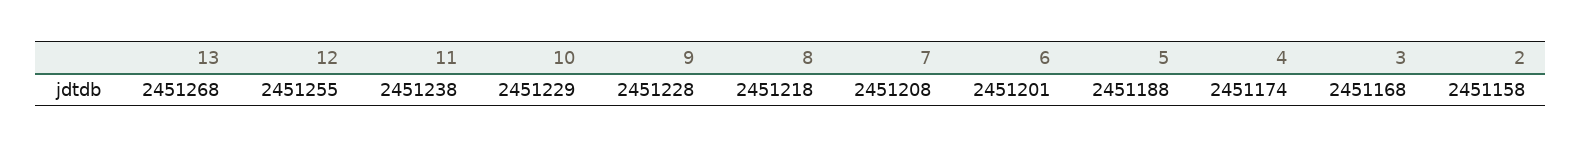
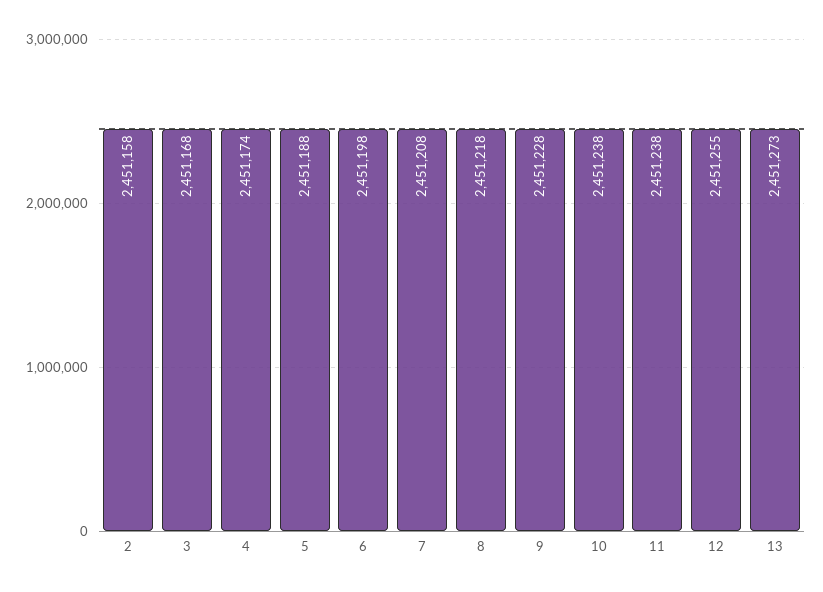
  {
-   "13": 2451268,
+   "13": 2451273,
    "12": 2451255,
    "11": 2451238,
-   "10": 2451229,
+   "10": 2451238,
    "9": 2451228,
    "8": 2451218,
    "7": 2451208,
-   "6": 2451201,
+   "6": 2451198,
    "5": 2451188,
    "4": 2451174,
    "3": 2451168,
    "2": 2451158
  }

